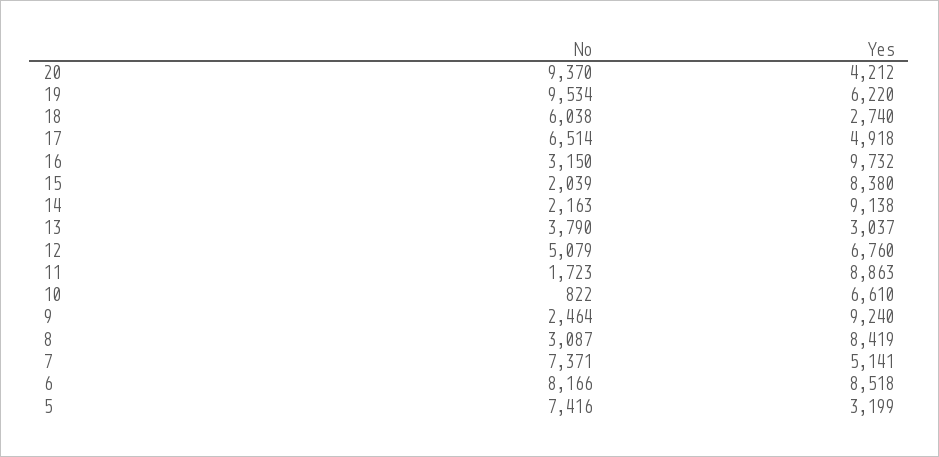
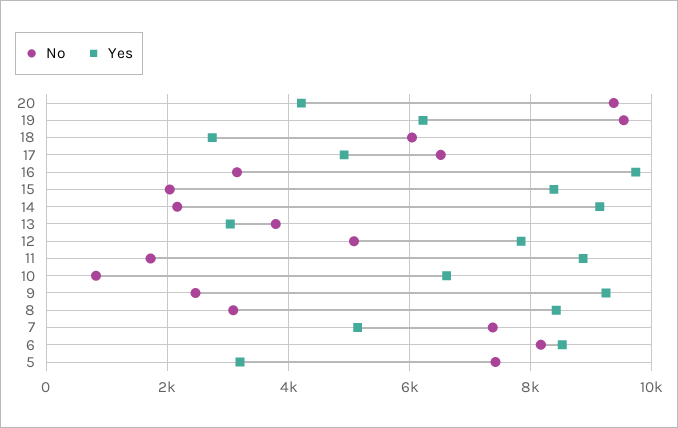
  {
    "No": {
      "20": 9370,
      "19": 9534,
      "18": 6038,
      "17": 6514,
      "16": 3150,
      "15": 2039,
      "14": 2163,
      "13": 3790,
      "12": 5079,
      "11": 1723,
      "10": 822,
      "9": 2464,
      "8": 3087,
      "7": 7371,
      "6": 8166,
      "5": 7416
    },
    "Yes": {
      "20": 4212,
      "19": 6220,
      "18": 2740,
      "17": 4918,
      "16": 9732,
      "15": 8380,
      "14": 9138,
      "13": 3037,
-     "12": 6760,
+     "12": 7800,
      "11": 8863,
      "10": 6610,
      "9": 9240,
      "8": 8419,
      "7": 5141,
      "6": 8518,
      "5": 3199
    }
  }

